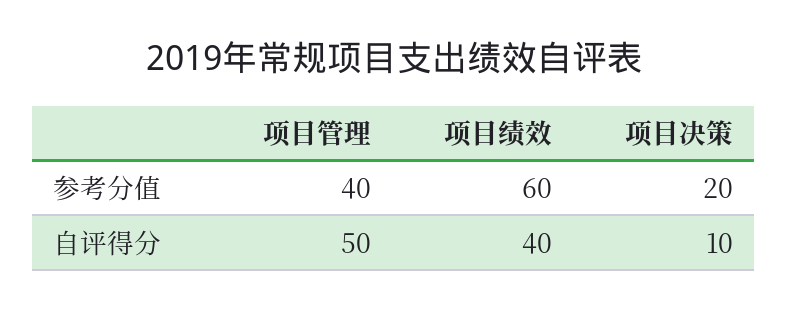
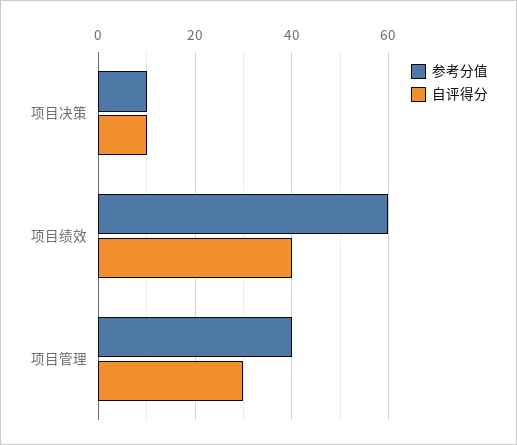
  {
    "参考分值": {
      "项目管理": 40,
      "项目绩效": 60,
-     "项目决策": 20
+     "项目决策": 10
    },
    "自评得分": {
-     "项目管理": 50,
+     "项目管理": 30,
      "项目绩效": 40,
      "项目决策": 10
    }
  }

